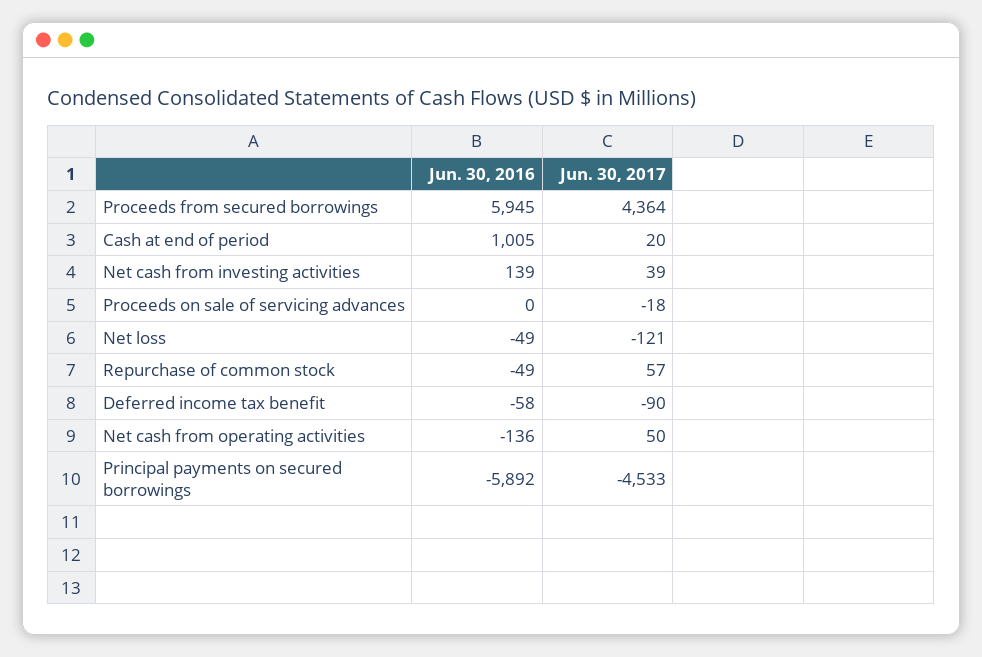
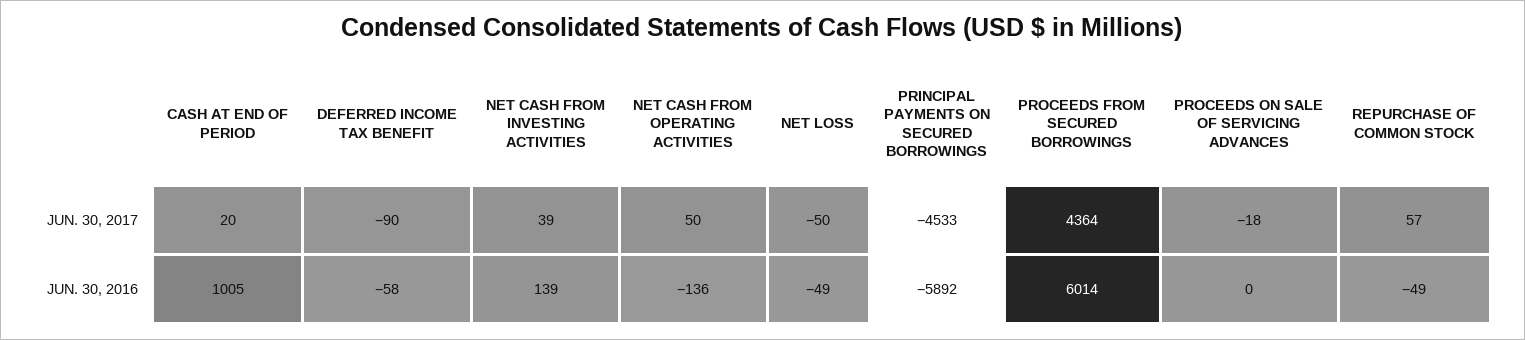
  {
    "Jun. 30, 2016": {
-     "Proceeds from secured borrowings": 5945,
+     "Proceeds from secured borrowings": 6014,
      "Cash at end of period": 1005,
      "Net cash from investing activities": 139,
      "Proceeds on sale of servicing advances": 0,
      "Net loss": -49,
      "Repurchase of common stock": -49,
      "Deferred income tax benefit": -58,
      "Net cash from operating activities": -136,
      "Principal payments on secured borrowings": -5892
    },
    "Jun. 30, 2017": {
      "Proceeds from secured borrowings": 4364,
      "Cash at end of period": 20,
      "Net cash from investing activities": 39,
      "Proceeds on sale of servicing advances": -18,
-     "Net loss": -121,
+     "Net loss": -50,
      "Repurchase of common stock": 57,
      "Deferred income tax benefit": -90,
      "Net cash from operating activities": 50,
      "Principal payments on secured borrowings": -4533
    }
  }

